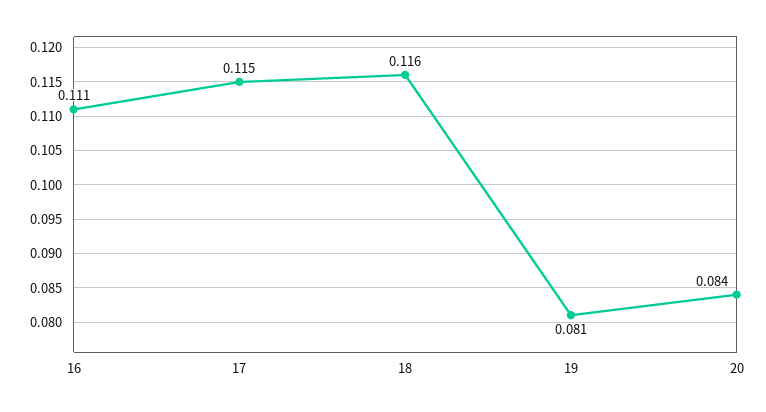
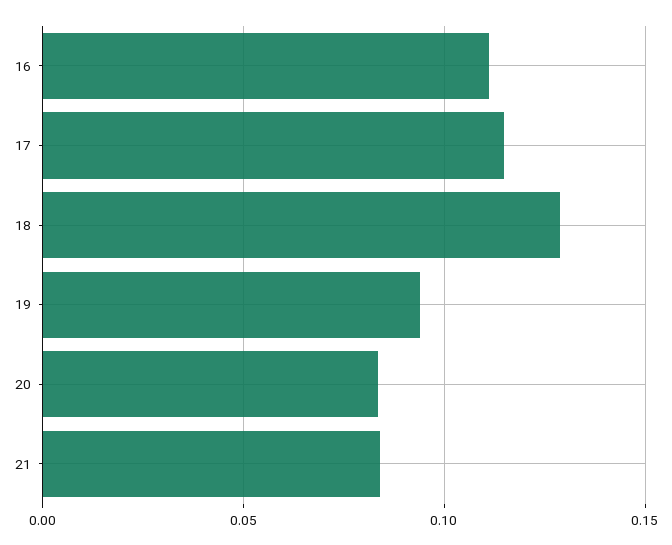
  {
    "16": 0.111,
    "17": 0.115,
-   "18": 0.116,
+   "18": 0.13,
-   "19": 0.081,
+   "19": 0.095,
-   "20": 0.084
+   "20": 0.084,
+   "21": 0.085
  }

